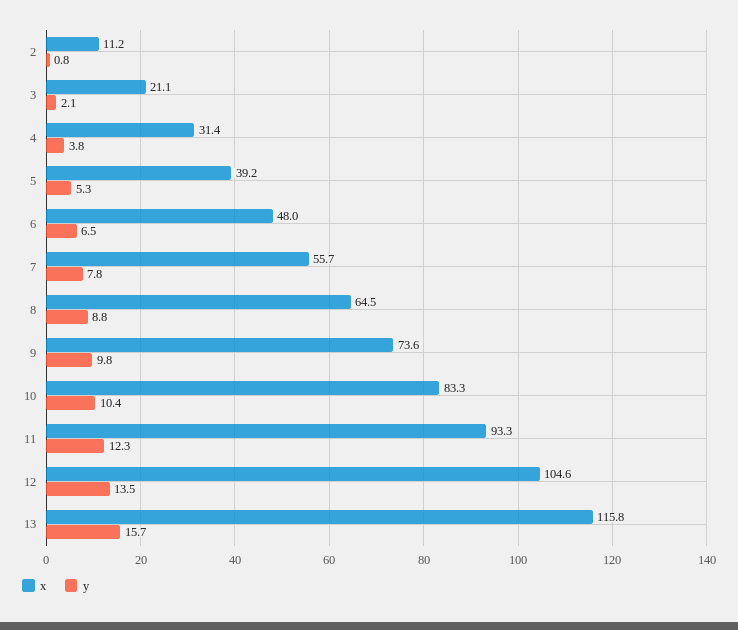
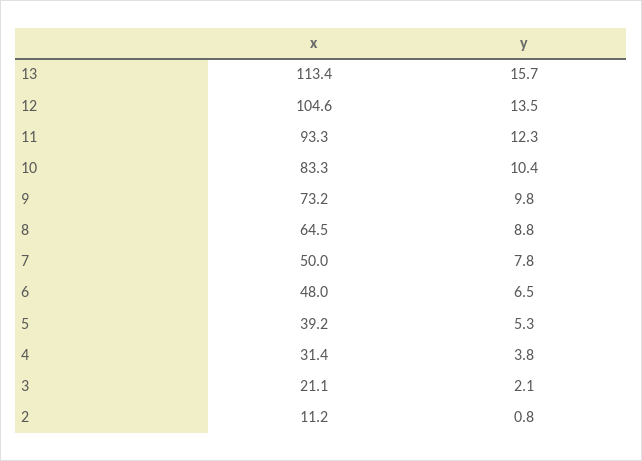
  {
    "x": {
      "2": 11.2,
      "3": 21.1,
      "4": 31.4,
      "5": 39.2,
      "6": 48,
-     "7": 55.7,
+     "7": 50,
      "8": 64.5,
-     "9": 73.6,
+     "9": 73.2,
      "10": 83.3,
      "11": 93.3,
      "12": 104.6,
-     "13": 115.8
+     "13": 113.4
    },
    "y": {
      "2": 0.8,
      "3": 2.1,
      "4": 3.8,
      "5": 5.3,
      "6": 6.5,
      "7": 7.8,
      "8": 8.8,
      "9": 9.8,
      "10": 10.4,
      "11": 12.3,
      "12": 13.5,
      "13": 15.7
    }
  }

